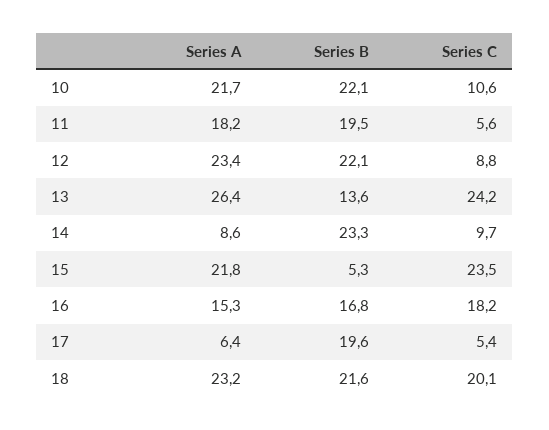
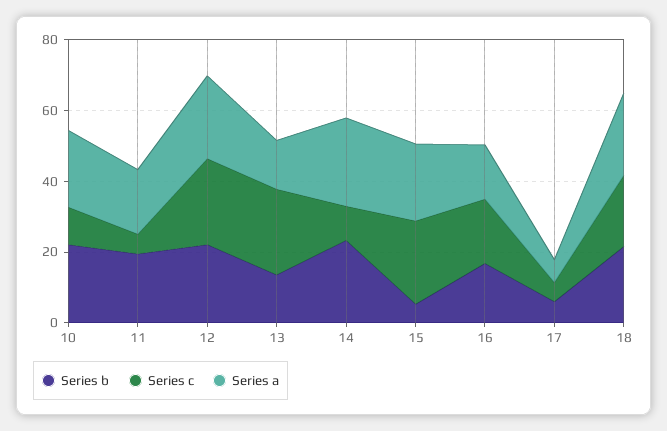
  {
    "Series A": {
      "10": 21.7,
      "11": 18.2,
      "12": 23.4,
-     "13": 26.4,
+     "13": 15,
-     "14": 8.6,
+     "14": 25,
      "15": 21.8,
      "16": 15.3,
      "17": 6.4,
      "18": 23.2
    },
    "Series B": {
      "10": 22.1,
      "11": 19.5,
      "12": 22.1,
      "13": 13.6,
      "14": 23.3,
      "15": 5.3,
      "16": 16.8,
-     "17": 19.6,
+     "17": 5,
      "18": 21.6
    },
    "Series C": {
      "10": 10.6,
      "11": 5.6,
-     "12": 8.8,
+     "12": 25,
      "13": 24.2,
      "14": 9.7,
      "15": 23.5,
      "16": 18.2,
      "17": 5.4,
      "18": 20.1
    }
  }

